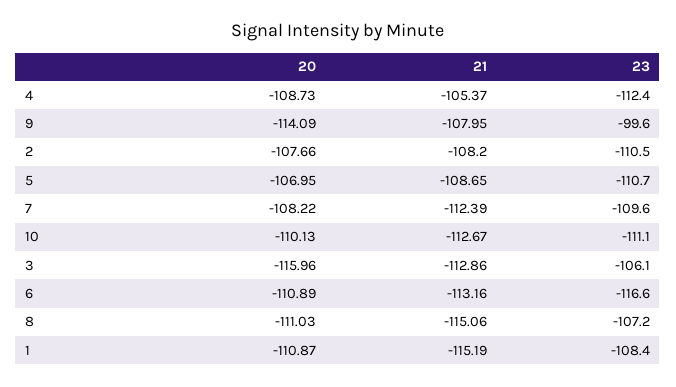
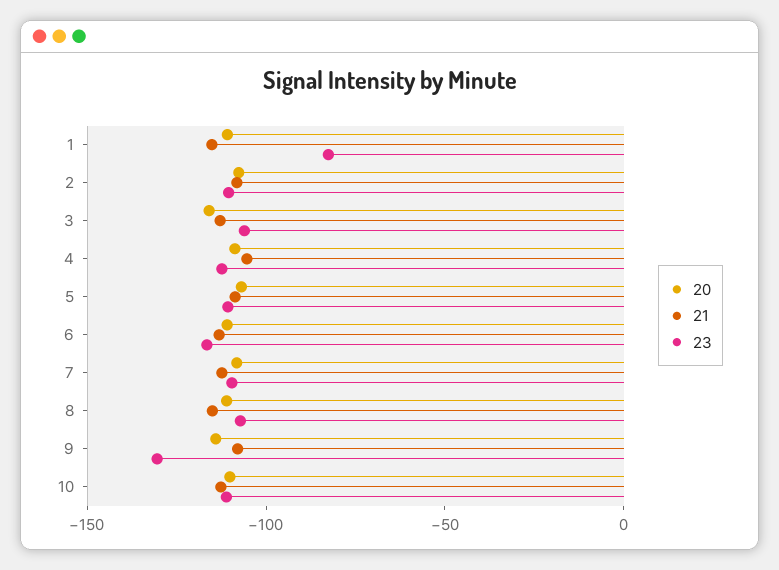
  {
    "20": {
      "4": -108.73,
      "9": -114.09,
      "2": -107.66,
      "5": -106.95,
      "7": -108.22,
      "10": -110.13,
      "3": -115.96,
      "6": -110.89,
      "8": -111.03,
      "1": -110.87
    },
    "21": {
      "4": -105.37,
      "9": -107.95,
      "2": -108.2,
      "5": -108.65,
      "7": -112.39,
      "10": -112.67,
      "3": -112.86,
      "6": -113.16,
      "8": -115.06,
      "1": -115.19
    },
    "23": {
      "4": -112.4,
-     "9": -99.6,
+     "9": -130,
      "2": -110.5,
      "5": -110.7,
      "7": -109.6,
      "10": -111.1,
      "3": -106.1,
      "6": -116.6,
      "8": -107.2,
-     "1": -108.4
+     "1": -80
    }
  }

